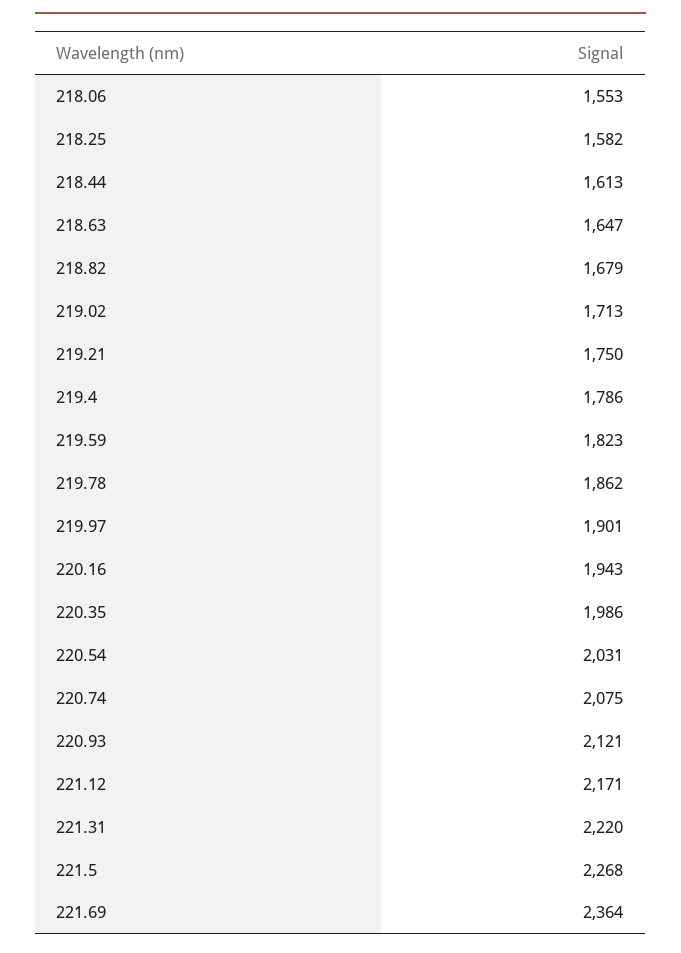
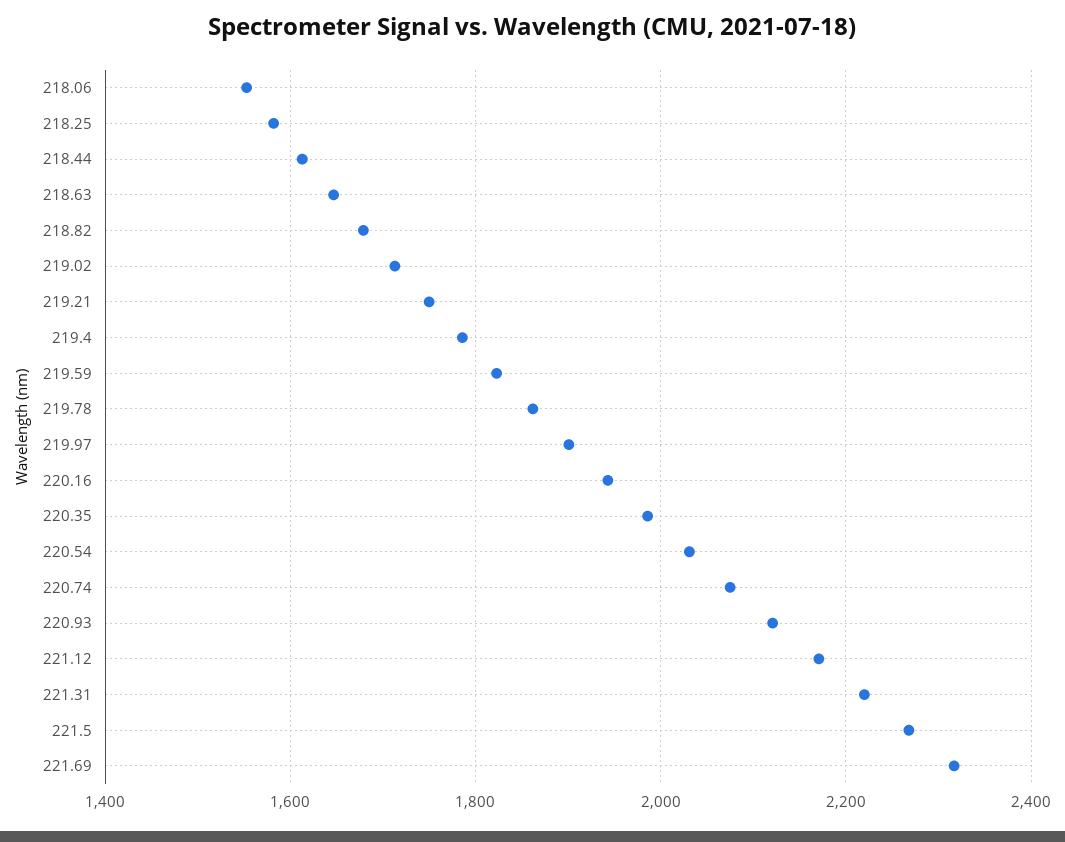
  {
    "218.06": 1553,
    "218.25": 1582,
    "218.44": 1613,
    "218.63": 1647,
    "218.82": 1679,
    "219.02": 1713,
    "219.21": 1750,
    "219.4": 1786,
    "219.59": 1823,
    "219.78": 1862,
    "219.97": 1901,
    "220.16": 1943,
    "220.35": 1986,
    "220.54": 2031,
    "220.74": 2075,
    "220.93": 2121,
    "221.12": 2171,
    "221.31": 2220,
    "221.5": 2268,
-   "221.69": 2364
+   "221.69": 2320
  }

